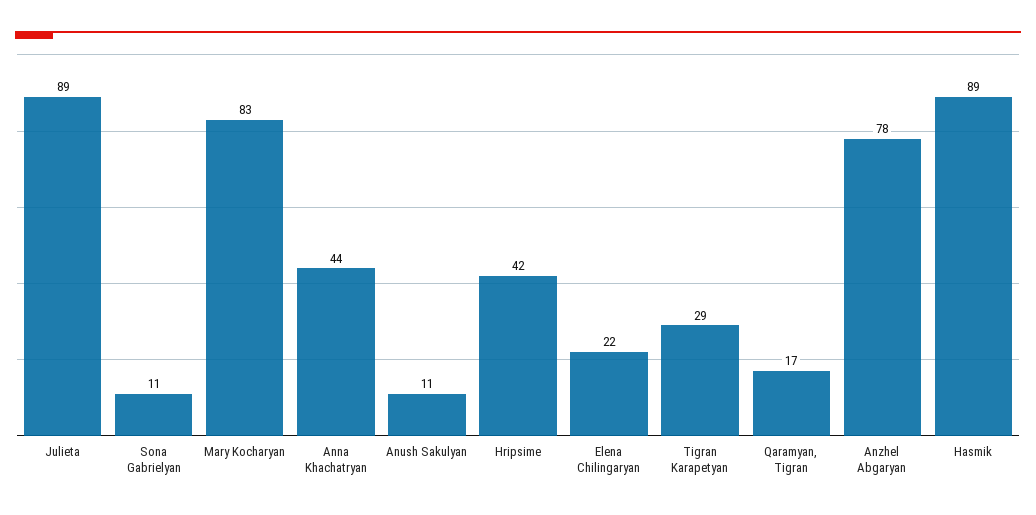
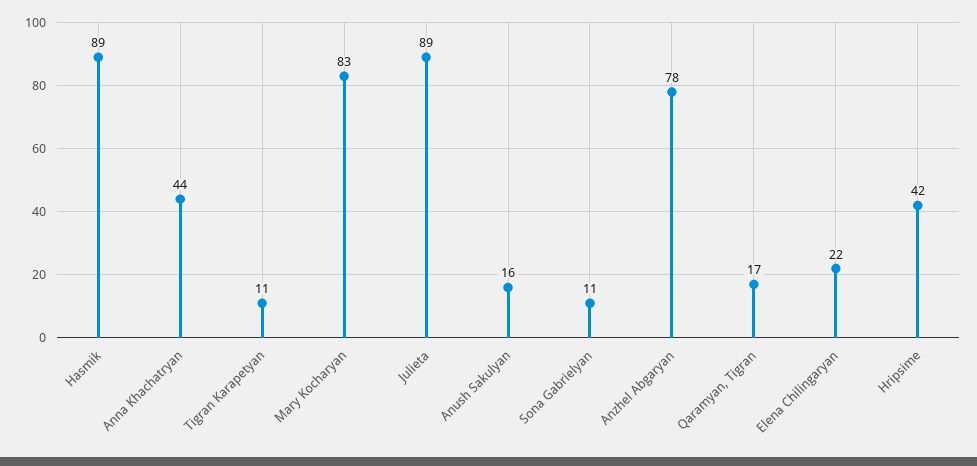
  {
    "Julieta": 89,
    "Sona Gabrielyan": 11,
    "Mary Kocharyan": 83,
    "Anna Khachatryan": 44,
-   "Anush Sakulyan": 11,
+   "Anush Sakulyan": 16,
    "Hripsime": 42,
    "Elena Chilingaryan": 22,
-   "Tigran Karapetyan": 29,
+   "Tigran Karapetyan": 11,
    "Qaramyan, Tigran": 17,
    "Anzhel Abgaryan": 78,
    "Hasmik": 89
  }

